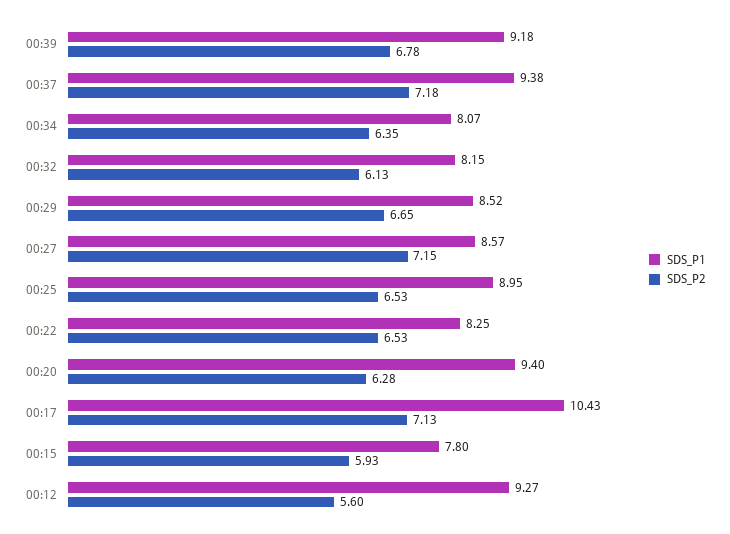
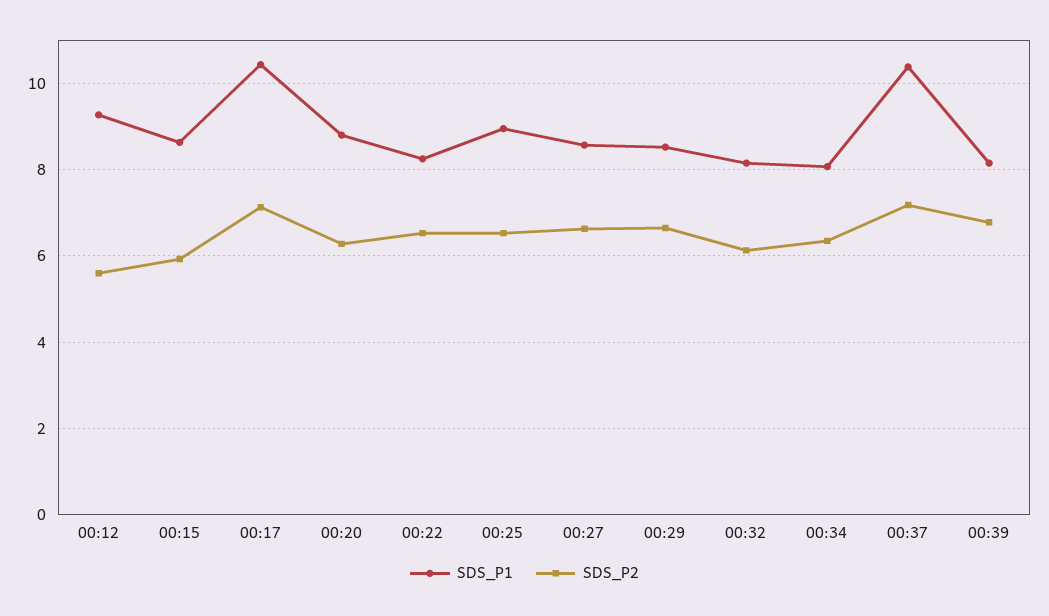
  {
    "SDS_P1": {
-     "00:39": 9.18,
+     "00:39": 8.2,
-     "00:37": 9.38,
+     "00:37": 10.4,
      "00:34": 8.07,
      "00:32": 8.15,
      "00:29": 8.52,
      "00:27": 8.57,
      "00:25": 8.95,
      "00:22": 8.25,
-     "00:20": 9.4,
+     "00:20": 8.8,
      "00:17": 10.43,
-     "00:15": 7.8,
+     "00:15": 8.6,
      "00:12": 9.27
    },
    "SDS_P2": {
      "00:39": 6.78,
      "00:37": 7.18,
      "00:34": 6.35,
      "00:32": 6.13,
      "00:29": 6.65,
-     "00:27": 7.15,
+     "00:27": 6.6,
      "00:25": 6.53,
      "00:22": 6.53,
      "00:20": 6.28,
      "00:17": 7.13,
      "00:15": 5.93,
      "00:12": 5.6
    }
  }

